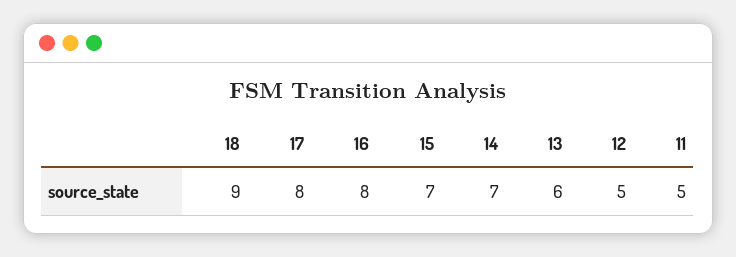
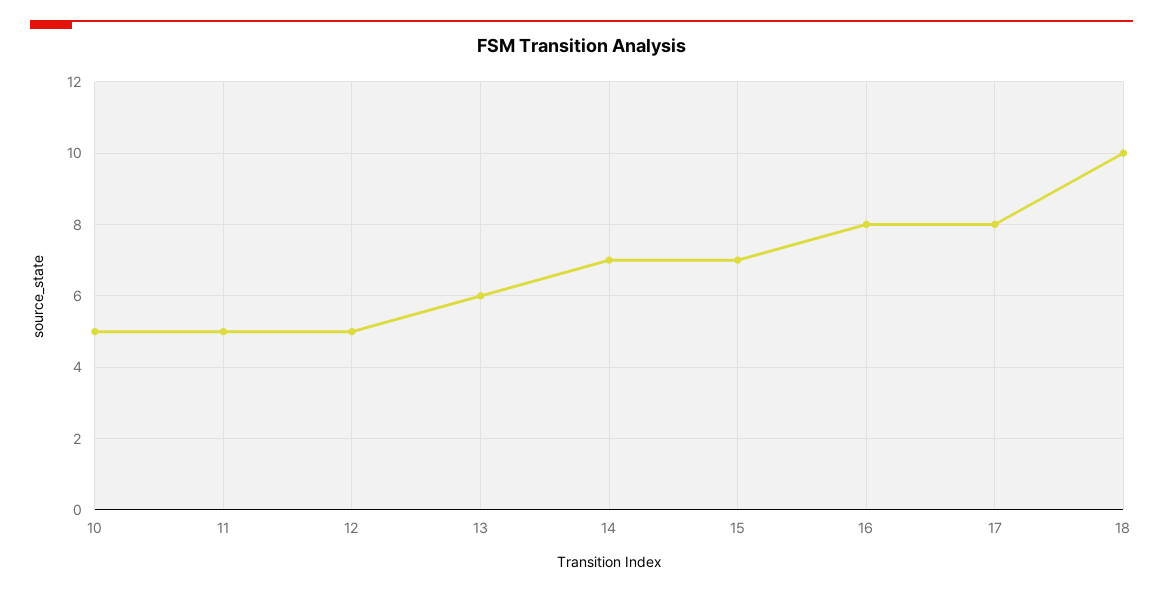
  {
-   "18": 9,
+   "18": 10,
    "17": 8,
    "16": 8,
    "15": 7,
    "14": 7,
    "13": 6,
    "12": 5,
-   "11": 5
+   "11": 5,
+   "10": 5
  }

